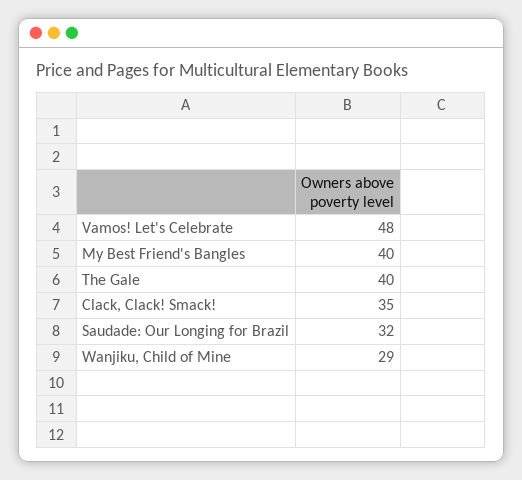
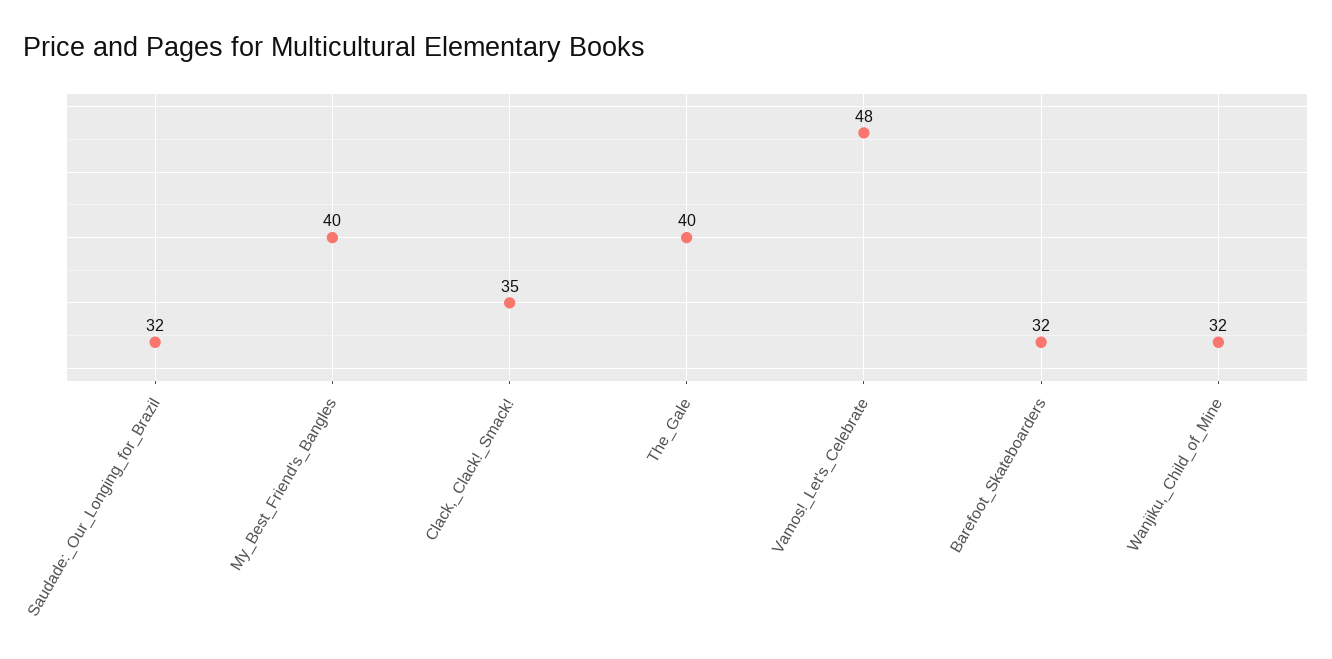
  {
    "Vamos! Let's Celebrate": 48,
    "My Best Friend's Bangles": 40,
    "The Gale": 40,
    "Clack, Clack! Smack!": 35,
    "Saudade: Our Longing for Brazil": 32,
-   "Wanjiku, Child of Mine": 29
+   "Wanjiku, Child of Mine": 32,
+   "Barefoot_Skateboarders": 32
  }

